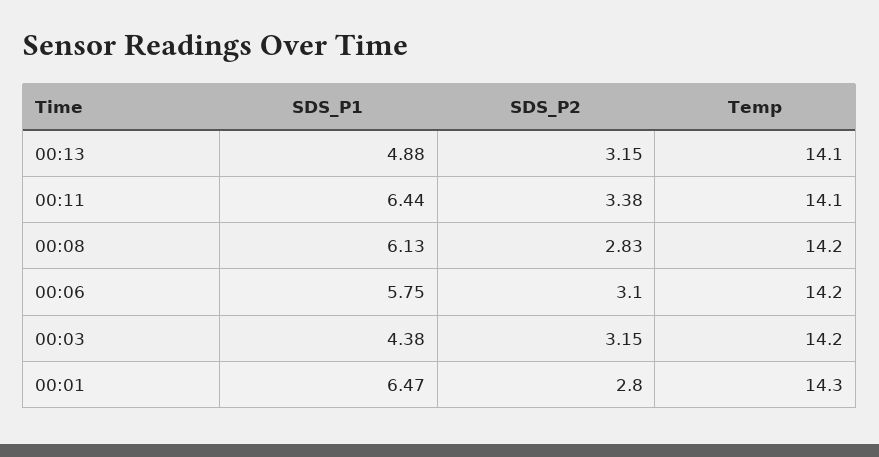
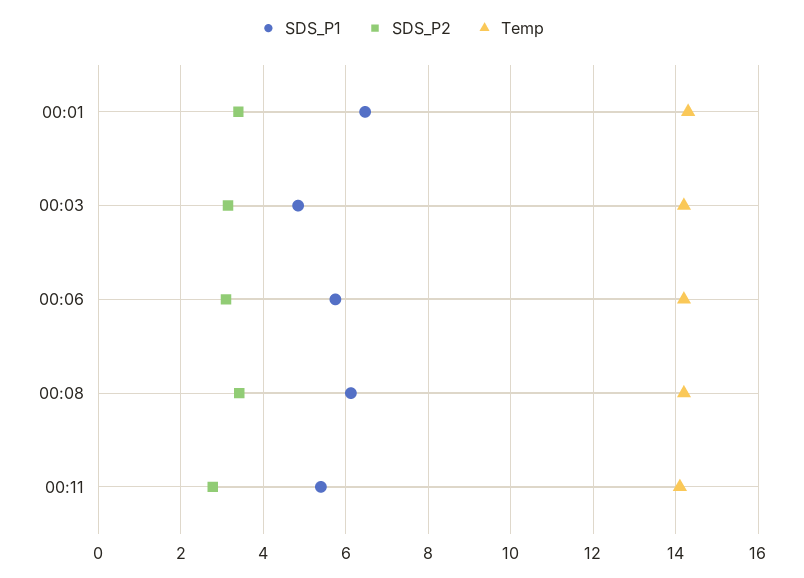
  {
    "SDS_P1": {
-     "00:13": 4.88,
-     "00:11": 6.44,
+     "00:11": 5.4,
      "00:08": 6.13,
      "00:06": 5.75,
-     "00:03": 4.38,
+     "00:03": 4.8,
      "00:01": 6.47
    },
    "SDS_P2": {
-     "00:13": 3.15,
-     "00:11": 3.38,
+     "00:11": 2.8,
-     "00:08": 2.83,
+     "00:08": 3.4,
      "00:06": 3.1,
      "00:03": 3.15,
-     "00:01": 2.8
+     "00:01": 3.4
    },
    "Temp": {
-     "00:13": 14.1,
      "00:11": 14.1,
      "00:08": 14.2,
      "00:06": 14.2,
      "00:03": 14.2,
      "00:01": 14.3
    }
  }

